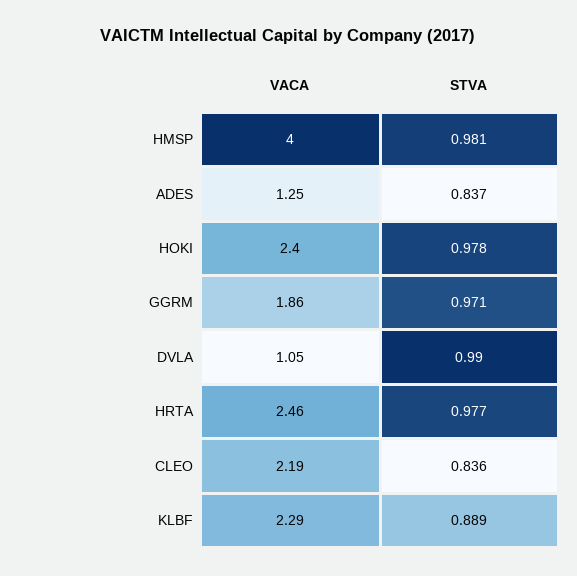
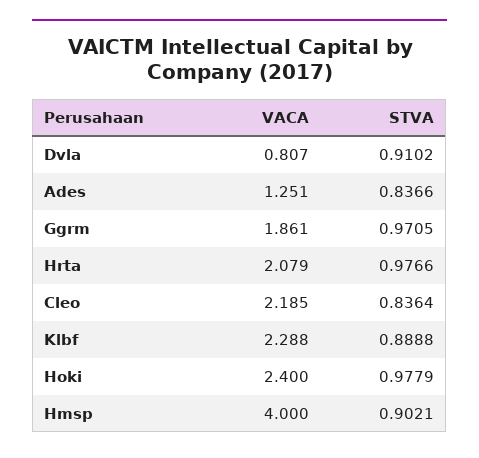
  {
    "VACA": {
      "HMSP": 4,
      "ADES": 1.251,
      "HOKI": 2.4,
      "GGRM": 1.861,
-     "DVLA": 1.05,
+     "DVLA": 0.807,
-     "HRTA": 2.46,
+     "HRTA": 2.079,
      "CLEO": 2.185,
      "KLBF": 2.288
    },
    "STVA": {
-     "HMSP": 0.981,
+     "HMSP": 0.9021,
      "ADES": 0.8366,
      "HOKI": 0.9779,
      "GGRM": 0.9705,
-     "DVLA": 0.99,
+     "DVLA": 0.9102,
      "HRTA": 0.9766,
      "CLEO": 0.8364,
      "KLBF": 0.8888
    }
  }

